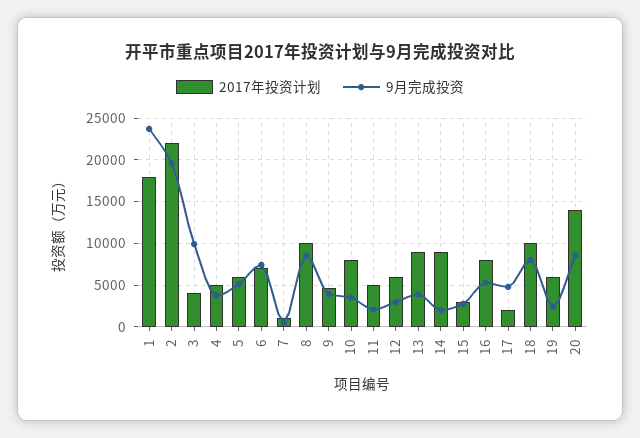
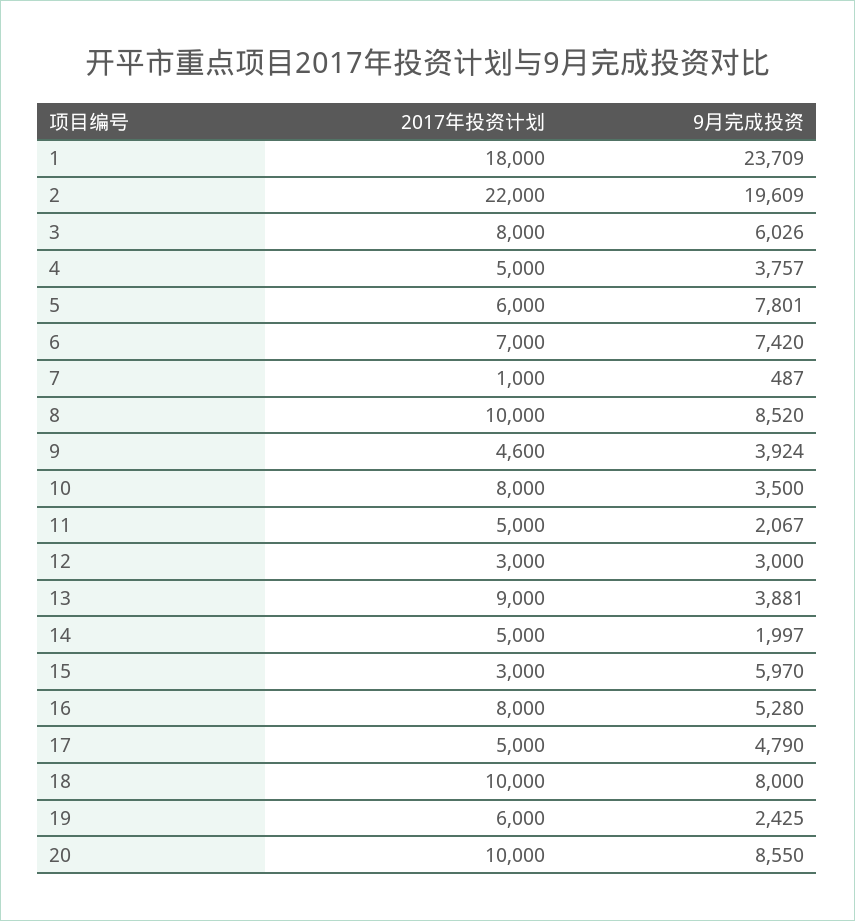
  {
    "2017年投资计划": {
      "1": 18000,
      "2": 22000,
-     "3": 4000,
+     "3": 8000,
      "4": 5000,
      "5": 6000,
      "6": 7000,
      "7": 1000,
      "8": 10000,
      "9": 4600,
      "10": 8000,
      "11": 5000,
-     "12": 6000,
+     "12": 3000,
      "13": 9000,
-     "14": 9000,
+     "14": 5000,
      "15": 3000,
      "16": 8000,
-     "17": 2000,
+     "17": 5000,
      "18": 10000,
      "19": 6000,
-     "20": 14000
+     "20": 10000
    },
    "9月完成投资": {
      "1": 23709,
      "2": 19609,
-     "3": 10000,
+     "3": 6026,
      "4": 3757,
-     "5": 5000,
+     "5": 7801,
      "6": 7420,
      "7": 487,
      "8": 8520,
      "9": 3924,
      "10": 3500,
      "11": 2067,
      "12": 3000,
      "13": 3881,
      "14": 1997,
-     "15": 3000,
+     "15": 5970,
      "16": 5280,
      "17": 4790,
      "18": 8000,
      "19": 2425,
      "20": 8550
    }
  }

